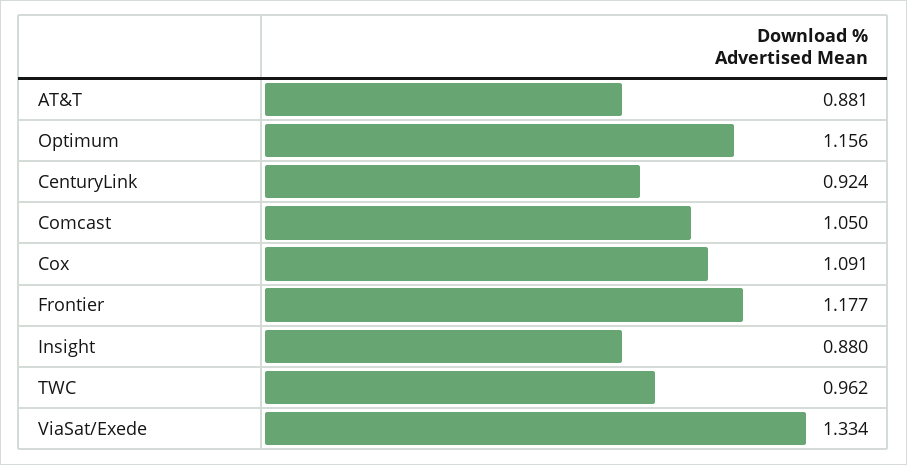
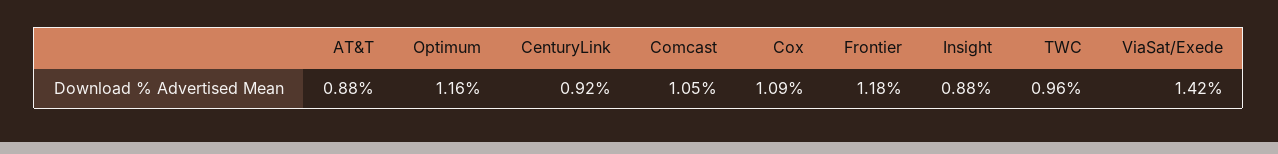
  {
    "AT&T": 0.881,
    "Optimum": 1.156,
    "CenturyLink": 0.924,
    "Comcast": 1.05,
    "Cox": 1.091,
    "Frontier": 1.177,
    "Insight": 0.88,
    "TWC": 0.962,
-   "ViaSat/Exede": 1.334
+   "ViaSat/Exede": 1.42
  }

